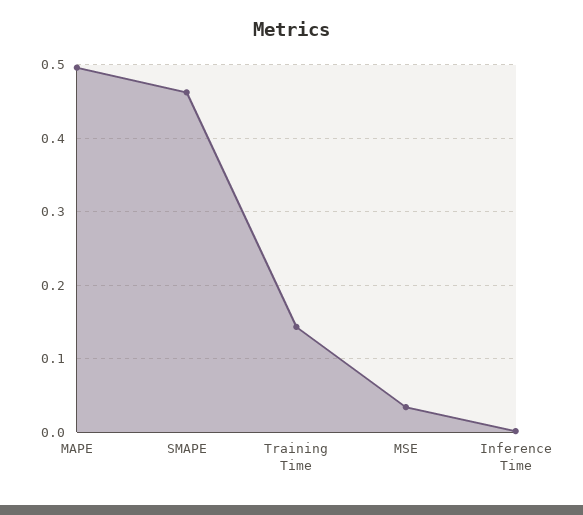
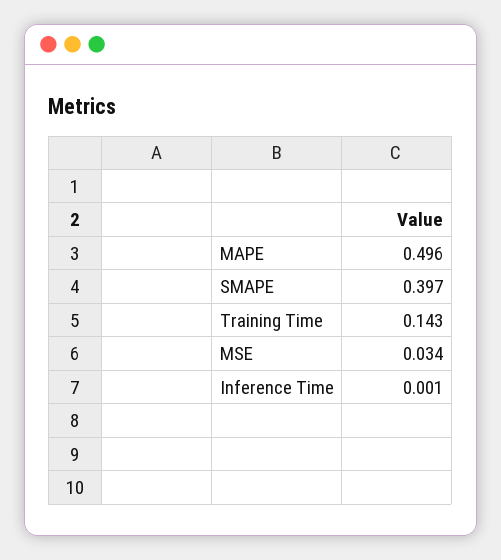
  {
    "MAPE": 0.496,
-   "SMAPE": 0.46,
+   "SMAPE": 0.397,
    "Training Time": 0.143,
    "MSE": 0.034,
    "Inference Time": 0.001
  }

